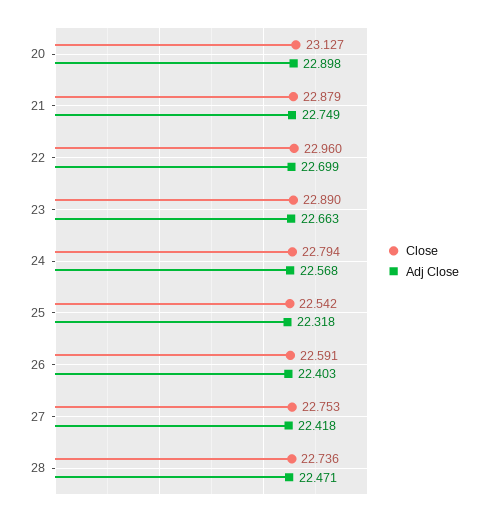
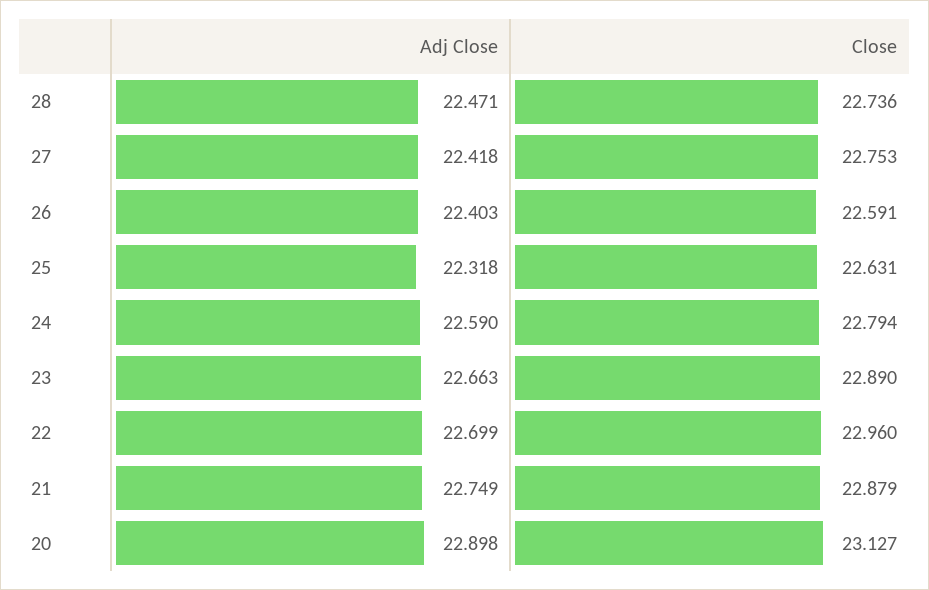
  {
    "Close": {
      "20": 23.127,
      "21": 22.879,
      "22": 22.96,
      "23": 22.89,
      "24": 22.794,
-     "25": 22.542,
+     "25": 22.631,
      "26": 22.591,
      "27": 22.753,
      "28": 22.736
    },
    "Adj Close": {
      "20": 22.898,
      "21": 22.749,
      "22": 22.699,
      "23": 22.663,
-     "24": 22.568,
+     "24": 22.59,
      "25": 22.318,
      "26": 22.403,
      "27": 22.418,
      "28": 22.471
    }
  }

